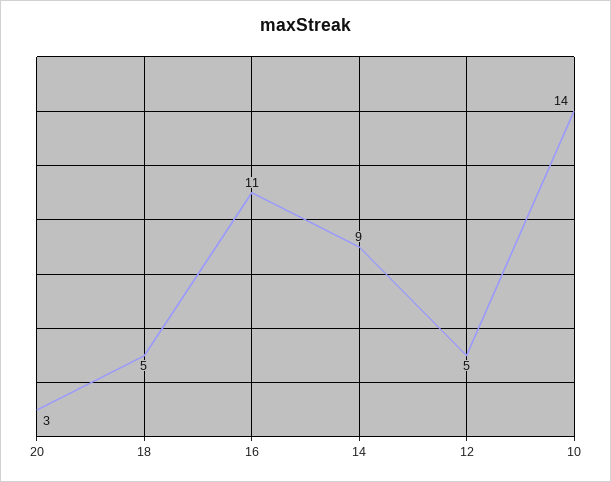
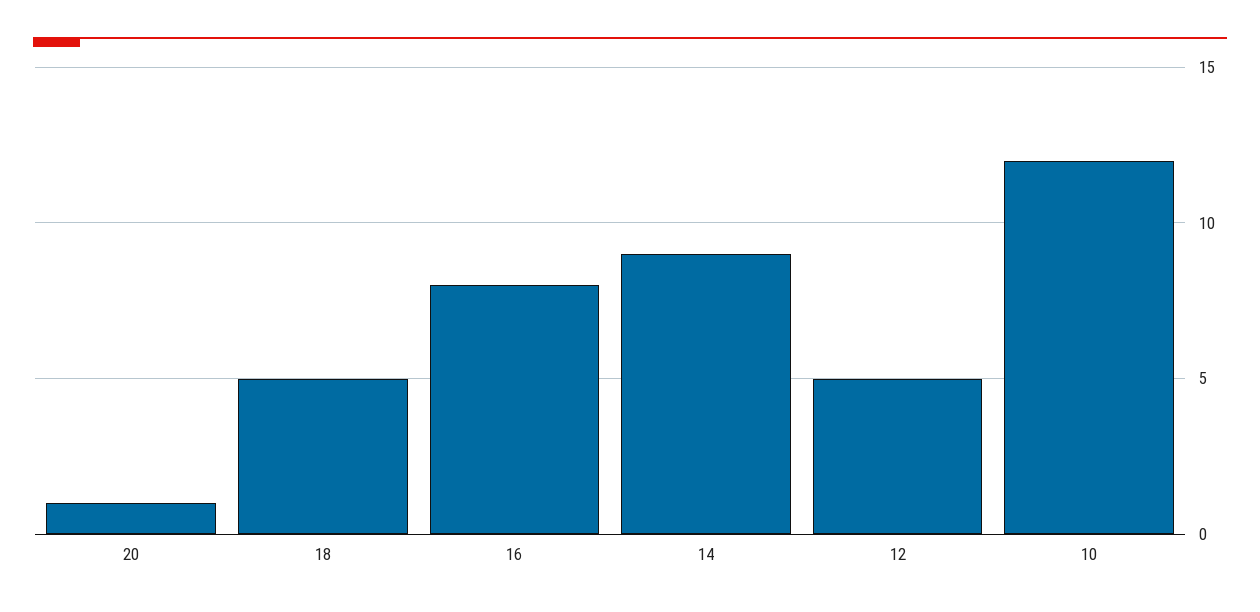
  {
-   "20": 3,
+   "20": 1,
    "18": 5,
-   "16": 11,
+   "16": 8,
    "14": 9,
    "12": 5,
-   "10": 14
+   "10": 12
  }

